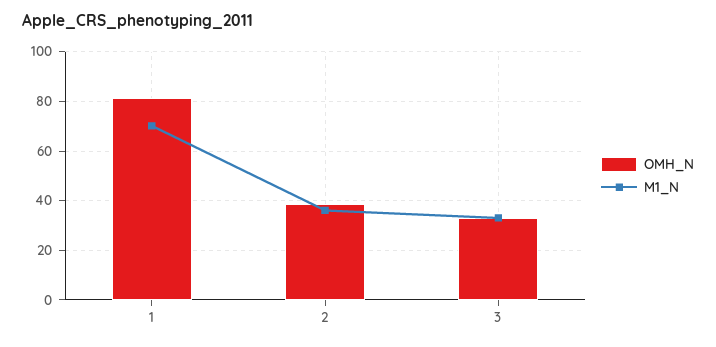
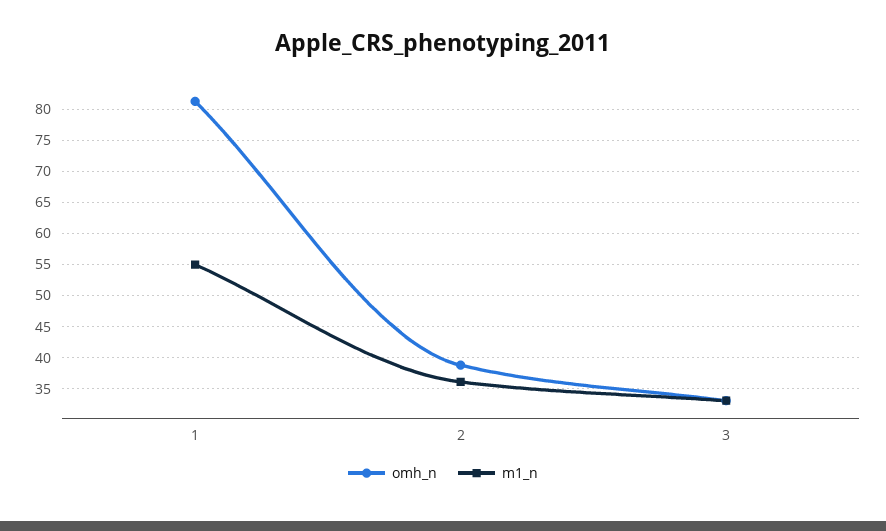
  {
    "OMH_N": {
      "1": 81,
      "2": 39,
      "3": 33
    },
    "M1_N": {
-     "1": 70,
+     "1": 55,
      "2": 36,
      "3": 33
    }
  }

